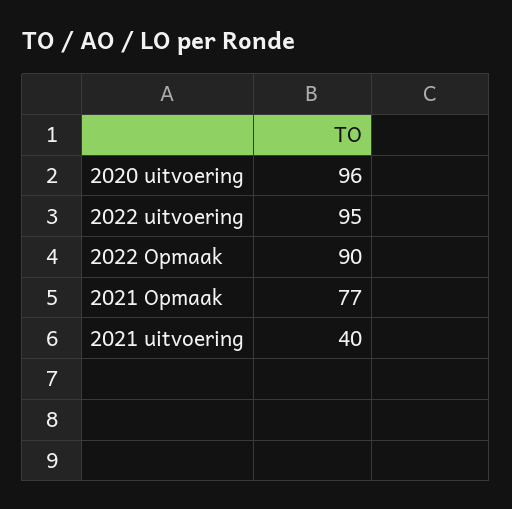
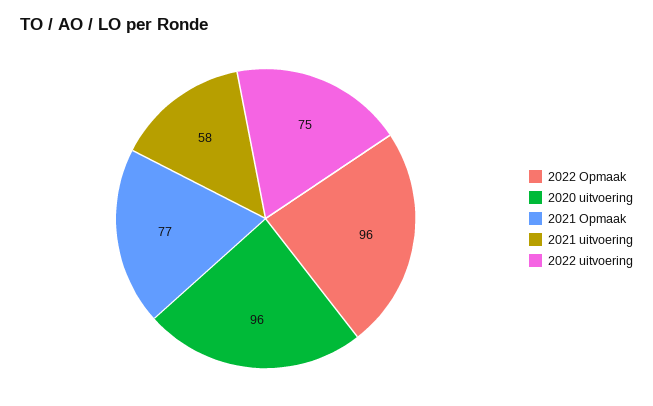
  {
    "2020 uitvoering": 96,
-   "2022 uitvoering": 95,
+   "2022 uitvoering": 75,
-   "2022 Opmaak": 90,
+   "2022 Opmaak": 96,
    "2021 Opmaak": 77,
-   "2021 uitvoering": 40
+   "2021 uitvoering": 58
  }

